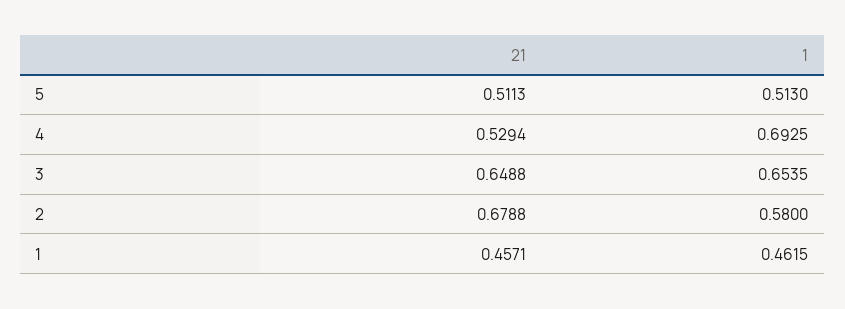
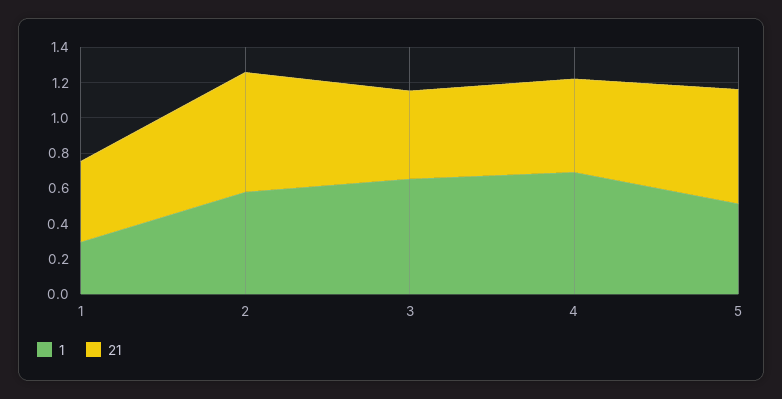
  {
    "21": {
-     "5": 0.5113,
+     "5": 0.65,
      "4": 0.5294,
-     "3": 0.6488,
+     "3": 0.5,
      "2": 0.6788,
      "1": 0.4571
    },
    "1": {
      "5": 0.513,
      "4": 0.6925,
      "3": 0.6535,
      "2": 0.58,
-     "1": 0.4615
+     "1": 0.3
    }
  }

